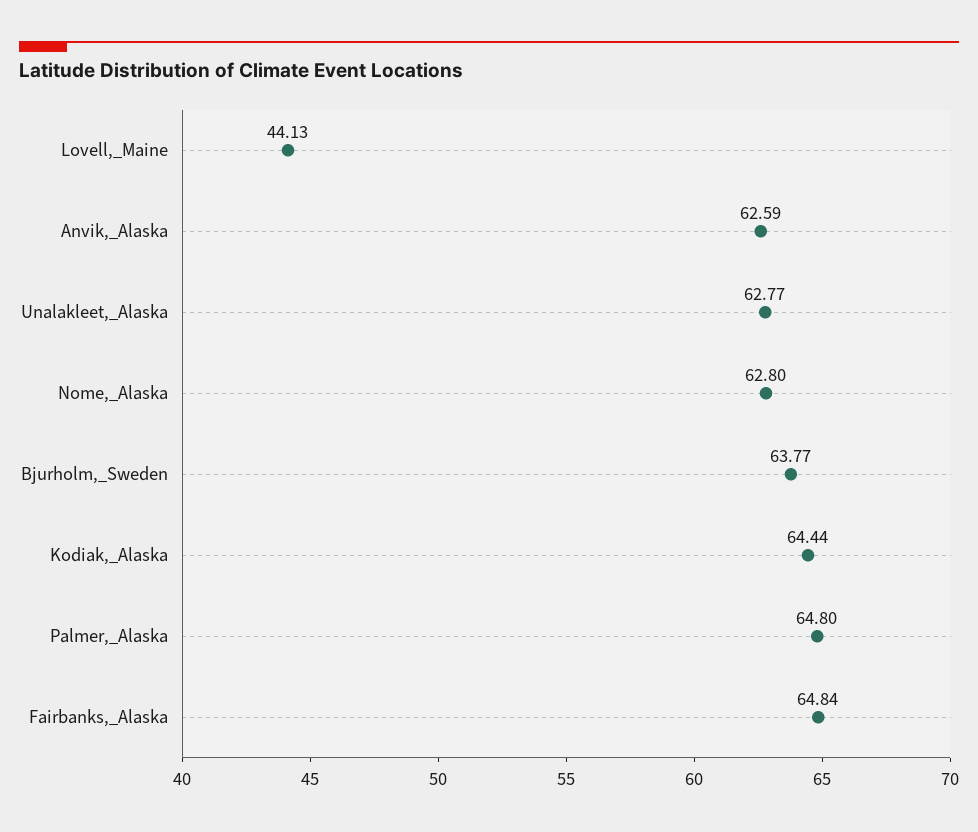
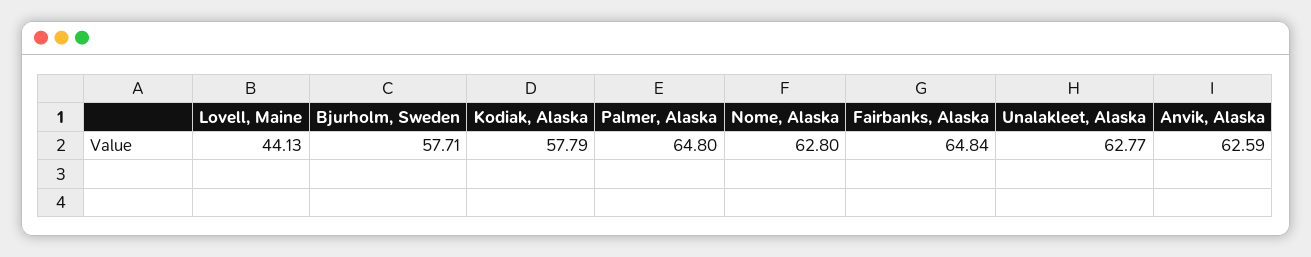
  {
    "Lovell,_Maine": 44.13,
    "Anvik,_Alaska": 62.59,
    "Unalakleet,_Alaska": 62.77,
    "Nome,_Alaska": 62.8,
-   "Bjurholm,_Sweden": 63.77,
+   "Bjurholm,_Sweden": 57.71,
-   "Kodiak,_Alaska": 64.44,
+   "Kodiak,_Alaska": 57.79,
    "Palmer,_Alaska": 64.8,
    "Fairbanks,_Alaska": 64.84
  }

